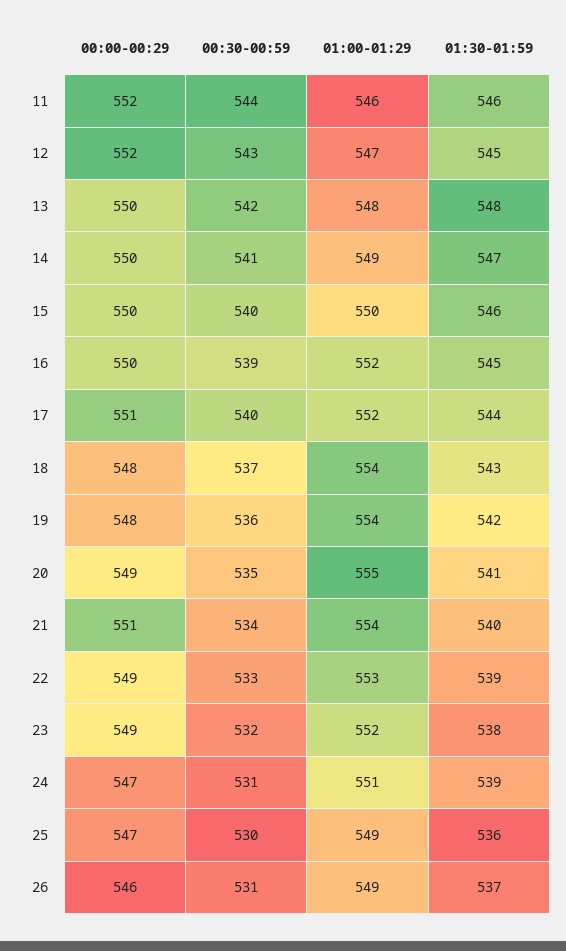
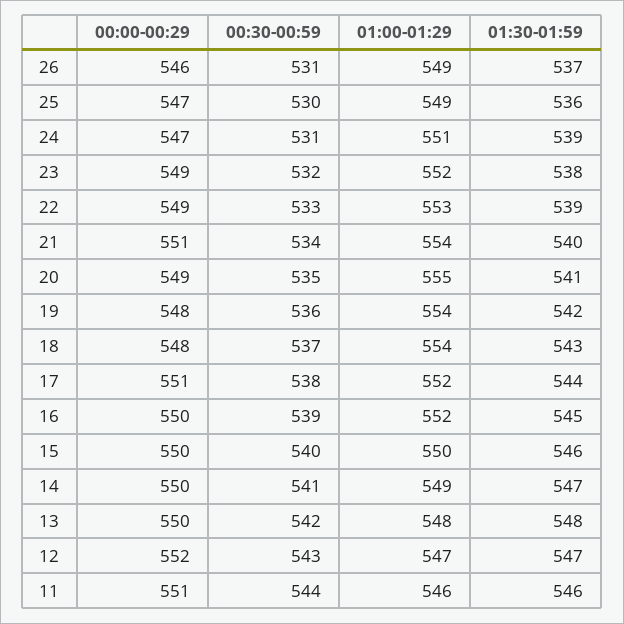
  {
    "00:00-00:29": {
-     "11": 552,
+     "11": 551,
      "12": 552,
      "13": 550,
      "14": 550,
      "15": 550,
      "16": 550,
      "17": 551,
      "18": 548,
      "19": 548,
      "20": 549,
      "21": 551,
      "22": 549,
      "23": 549,
      "24": 547,
      "25": 547,
      "26": 546
    },
    "00:30-00:59": {
      "11": 544,
      "12": 543,
      "13": 542,
      "14": 541,
      "15": 540,
      "16": 539,
-     "17": 540,
+     "17": 538,
      "18": 537,
      "19": 536,
      "20": 535,
      "21": 534,
      "22": 533,
      "23": 532,
      "24": 531,
      "25": 530,
      "26": 531
    },
    "01:00-01:29": {
      "11": 546,
      "12": 547,
      "13": 548,
      "14": 549,
      "15": 550,
      "16": 552,
      "17": 552,
      "18": 554,
      "19": 554,
      "20": 555,
      "21": 554,
      "22": 553,
      "23": 552,
      "24": 551,
      "25": 549,
      "26": 549
    },
    "01:30-01:59": {
      "11": 546,
-     "12": 545,
+     "12": 547,
      "13": 548,
      "14": 547,
      "15": 546,
      "16": 545,
      "17": 544,
      "18": 543,
      "19": 542,
      "20": 541,
      "21": 540,
      "22": 539,
      "23": 538,
      "24": 539,
      "25": 536,
      "26": 537
    }
  }

